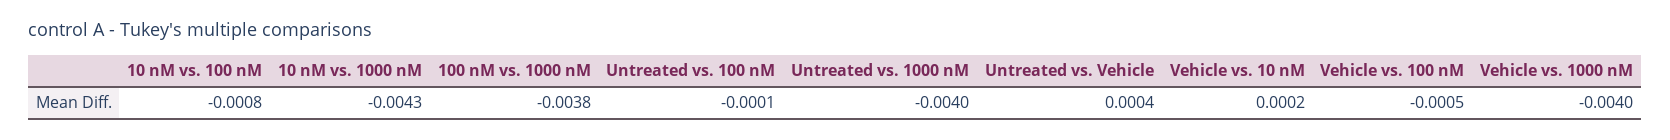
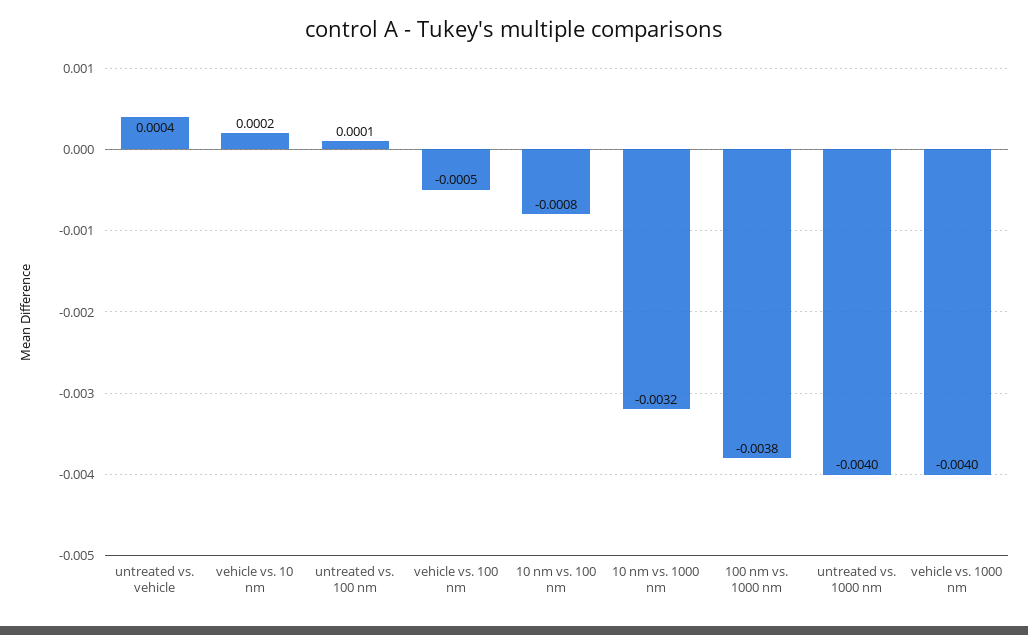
  {
    "10 nM vs. 100 nM": -0.0008,
-   "10 nM vs. 1000 nM": -0.0043,
+   "10 nM vs. 1000 nM": -0.0032,
    "100 nM vs. 1000 nM": -0.0038,
-   "Untreated vs. 100 nM": -0.0001,
+   "Untreated vs. 100 nM": 0.0001,
    "Untreated vs. 1000 nM": -0.004,
    "Untreated vs. Vehicle": 0.0004,
    "Vehicle vs. 10 nM": 0.0002,
    "Vehicle vs. 100 nM": -0.0005,
    "Vehicle vs. 1000 nM": -0.004
  }

